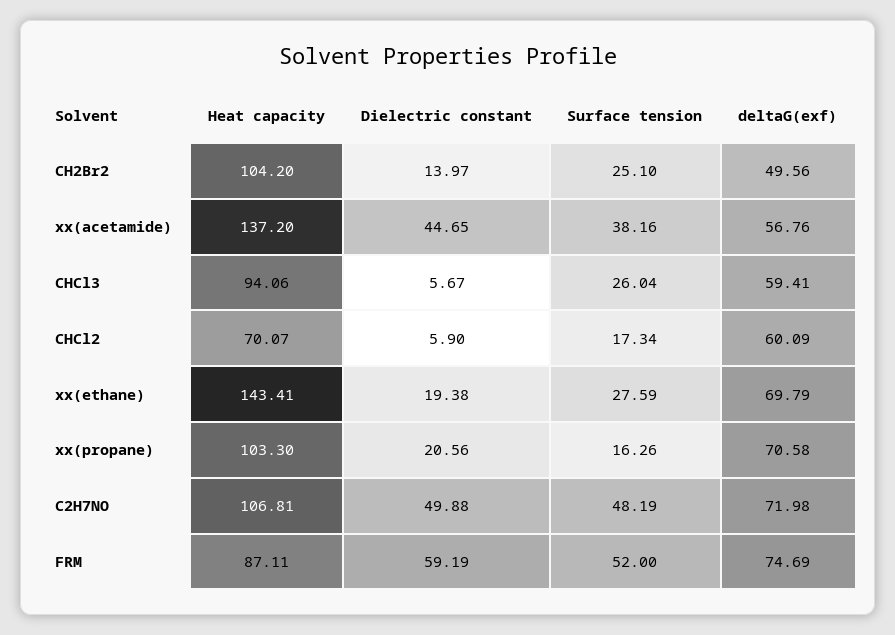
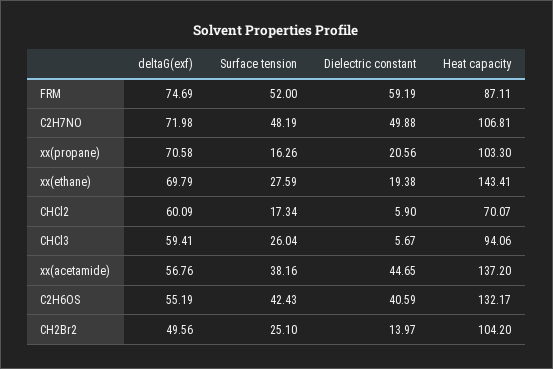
  {
    "Heat capacity": {
      "CH2Br2": 104.2,
      "xx(acetamide)": 137.2,
      "CHCl3": 94.06,
      "CHCl2": 70.07,
      "xx(ethane)": 143.41,
      "xx(propane)": 103.3,
      "C2H7NO": 106.81,
-     "FRM": 87.11
+     "FRM": 87.11,
+     "C2H6OS": 132.17
    },
    "Dielectric constant": {
      "CH2Br2": 13.97,
      "xx(acetamide)": 44.65,
      "CHCl3": 5.67,
      "CHCl2": 5.9,
      "xx(ethane)": 19.38,
      "xx(propane)": 20.56,
      "C2H7NO": 49.88,
-     "FRM": 59.19
+     "FRM": 59.19,
+     "C2H6OS": 40.59
    },
    "Surface tension": {
      "CH2Br2": 25.1,
      "xx(acetamide)": 38.16,
      "CHCl3": 26.04,
      "CHCl2": 17.34,
      "xx(ethane)": 27.59,
      "xx(propane)": 16.26,
      "C2H7NO": 48.19,
-     "FRM": 52
+     "FRM": 52,
+     "C2H6OS": 42.43
    },
    "deltaG(exf)": {
      "CH2Br2": 49.56,
      "xx(acetamide)": 56.76,
      "CHCl3": 59.41,
      "CHCl2": 60.09,
      "xx(ethane)": 69.79,
      "xx(propane)": 70.58,
      "C2H7NO": 71.98,
-     "FRM": 74.69
+     "FRM": 74.69,
+     "C2H6OS": 55.19
    }
  }

